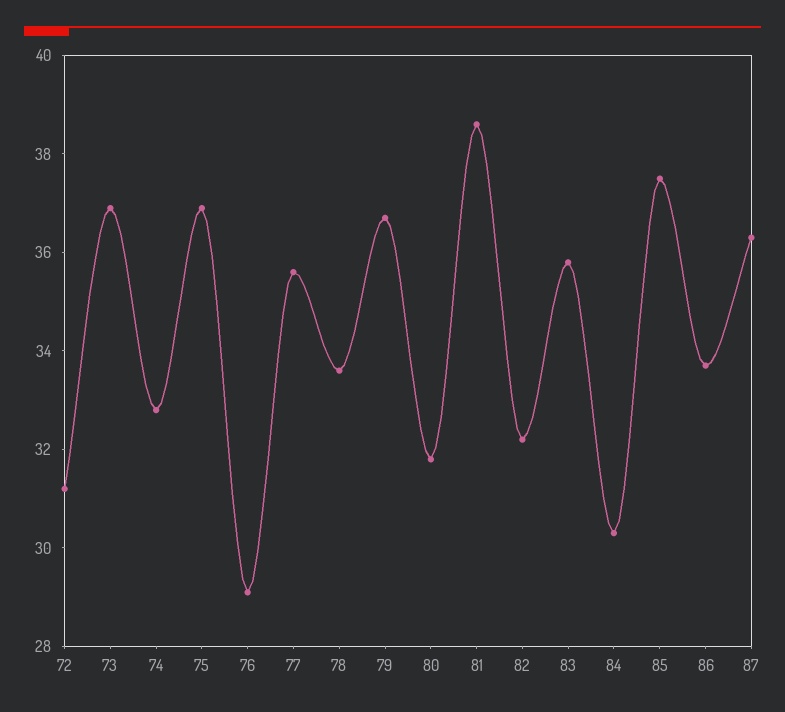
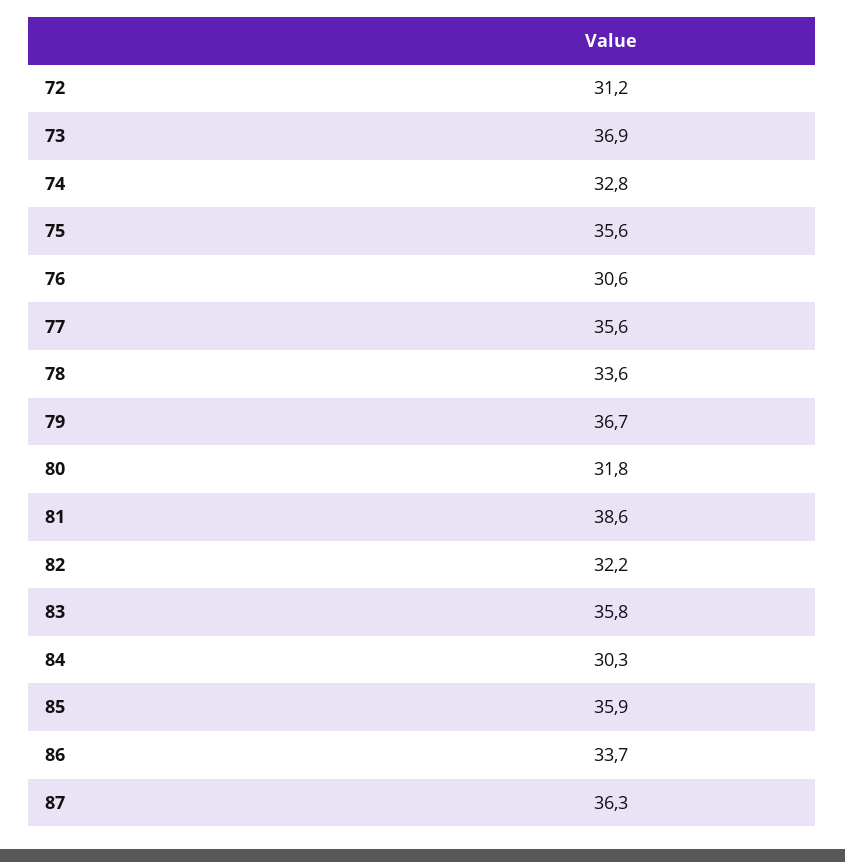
  {
    "72": 31.2,
    "73": 36.9,
    "74": 32.8,
-   "75": 37,
+   "75": 35.6,
-   "76": 29,
+   "76": 30.6,
    "77": 35.6,
    "78": 33.6,
    "79": 36.7,
    "80": 31.8,
    "81": 38.6,
    "82": 32.2,
    "83": 35.8,
    "84": 30.3,
-   "85": 37.5,
+   "85": 35.9,
    "86": 33.7,
    "87": 36.3
  }

